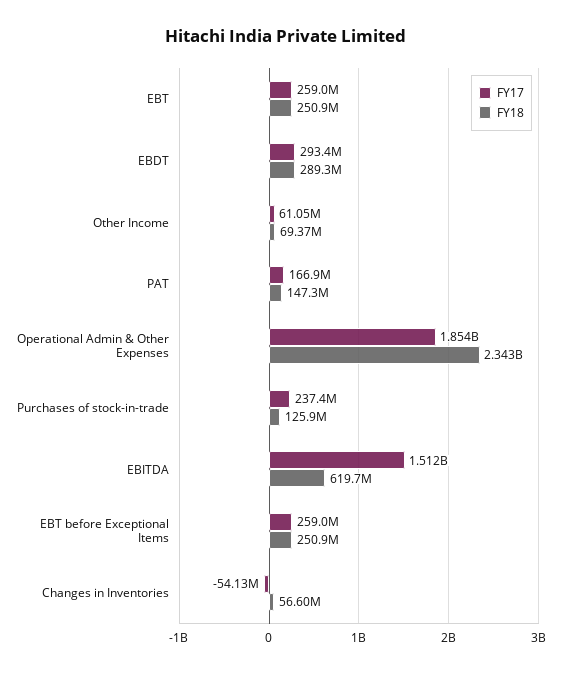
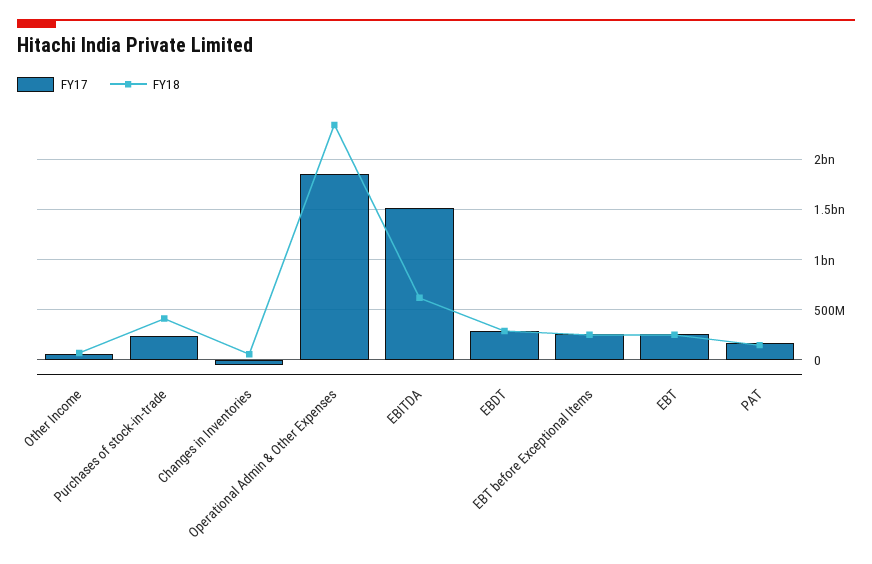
  {
    "FY17": {
      "EBT": 259000000,
      "EBDT": 293400000,
      "Other Income": 61050000,
      "PAT": 166900000,
      "Operational Admin & Other Expenses": 1854000000,
      "Purchases of stock-in-trade": 237400000,
      "EBITDA": 1512000000,
      "EBT before Exceptional Items": 259000000,
      "Changes in Inventories": -54130000
    },
    "FY18": {
      "EBT": 250900000,
      "EBDT": 289300000,
      "Other Income": 69370000,
      "PAT": 147300000,
      "Operational Admin & Other Expenses": 2343000000,
-     "Purchases of stock-in-trade": 125900000,
+     "Purchases of stock-in-trade": 400000000,
      "EBITDA": 619700000,
      "EBT before Exceptional Items": 250900000,
      "Changes in Inventories": 56600000
    }
  }

